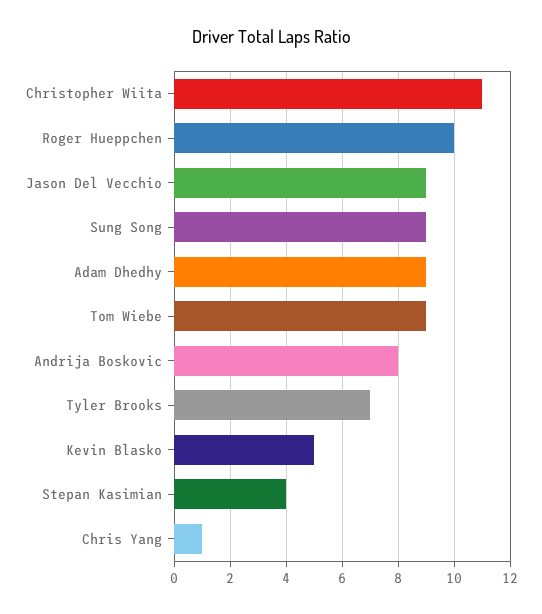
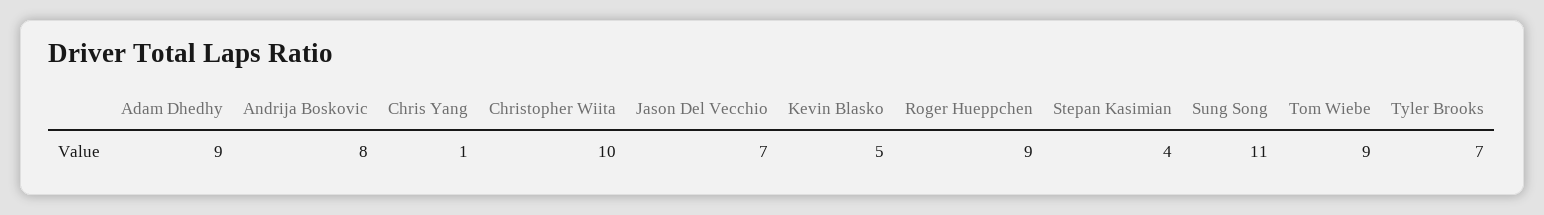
  {
-   "Christopher Wiita": 11,
+   "Christopher Wiita": 10,
-   "Roger Hueppchen": 10,
+   "Roger Hueppchen": 9,
-   "Jason Del Vecchio": 9,
+   "Jason Del Vecchio": 7,
-   "Sung Song": 9,
+   "Sung Song": 11,
    "Adam Dhedhy": 9,
    "Tom Wiebe": 9,
    "Andrija Boskovic": 8,
    "Tyler Brooks": 7,
    "Kevin Blasko": 5,
    "Stepan Kasimian": 4,
    "Chris Yang": 1
  }

